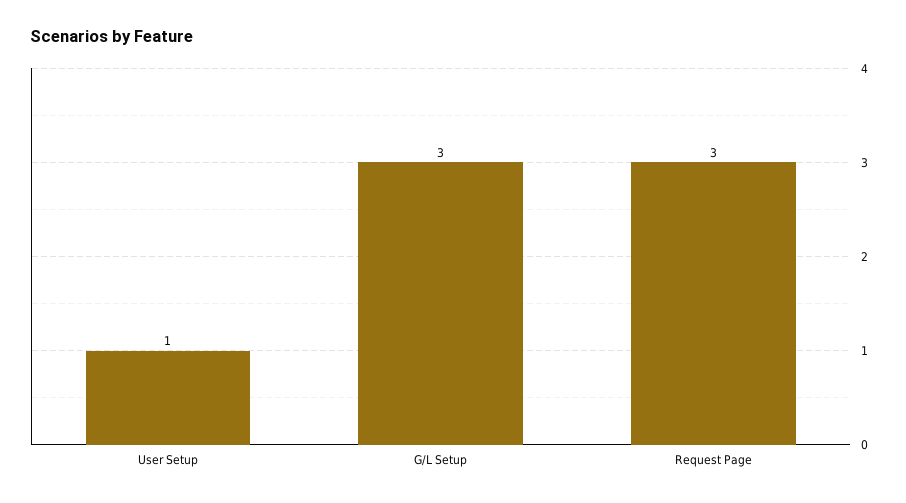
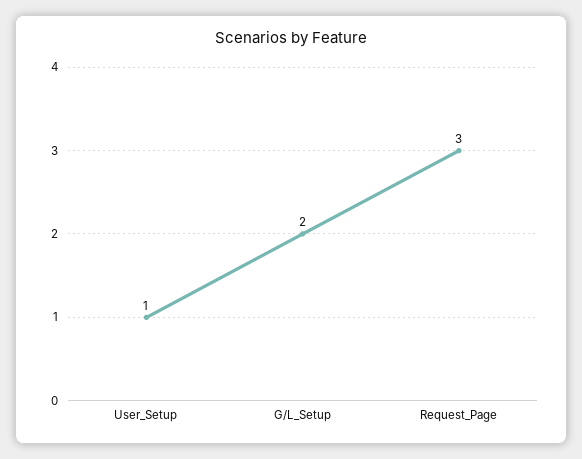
  {
    "User Setup": 1,
-   "G/L Setup": 3,
+   "G/L Setup": 2,
    "Request Page": 3
  }

